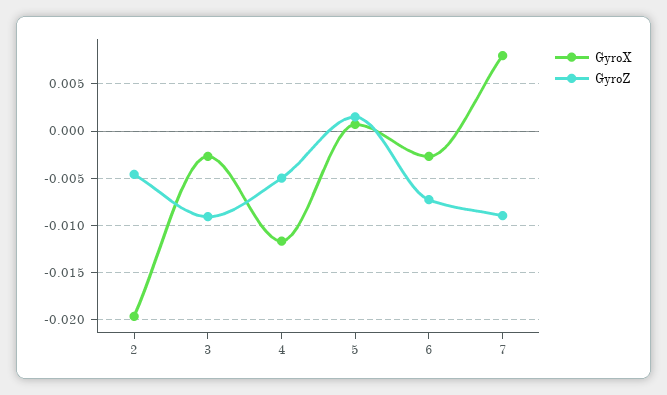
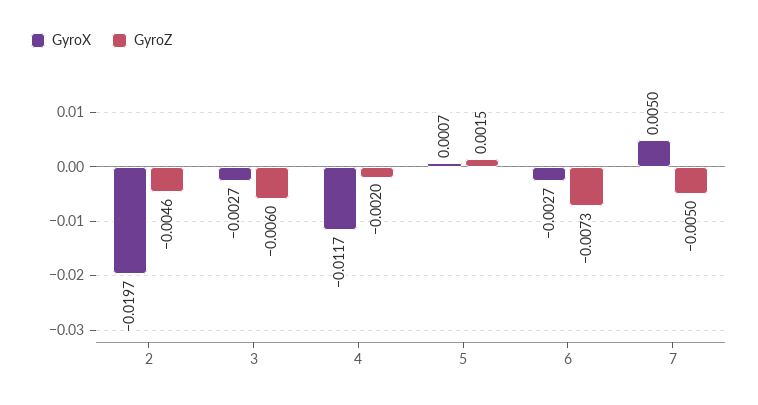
  {
    "GyroX": {
      "2": -0.0197,
      "3": -0.0027,
      "4": -0.0117,
      "5": 0.0007,
      "6": -0.0027,
-     "7": 0.008
+     "7": 0.005
    },
    "GyroZ": {
      "2": -0.0046,
-     "3": -0.009,
+     "3": -0.006,
-     "4": -0.005,
+     "4": -0.002,
      "5": 0.0015,
      "6": -0.0073,
-     "7": -0.009
+     "7": -0.005
    }
  }

